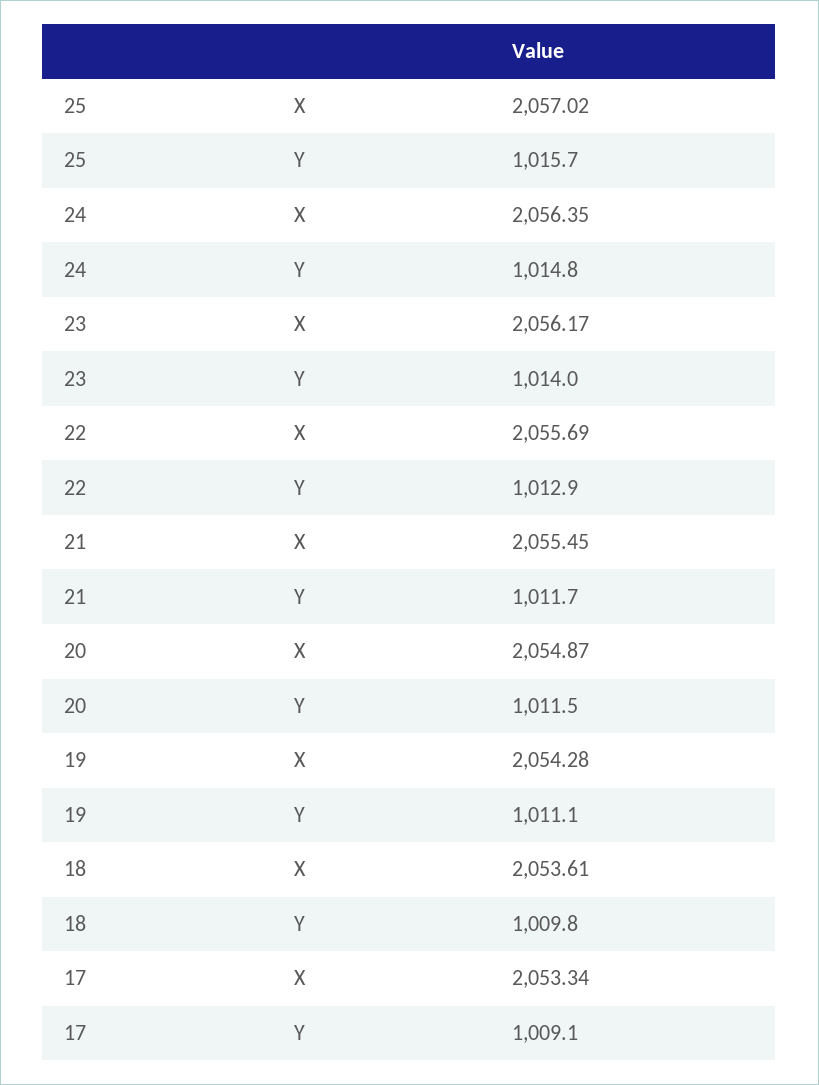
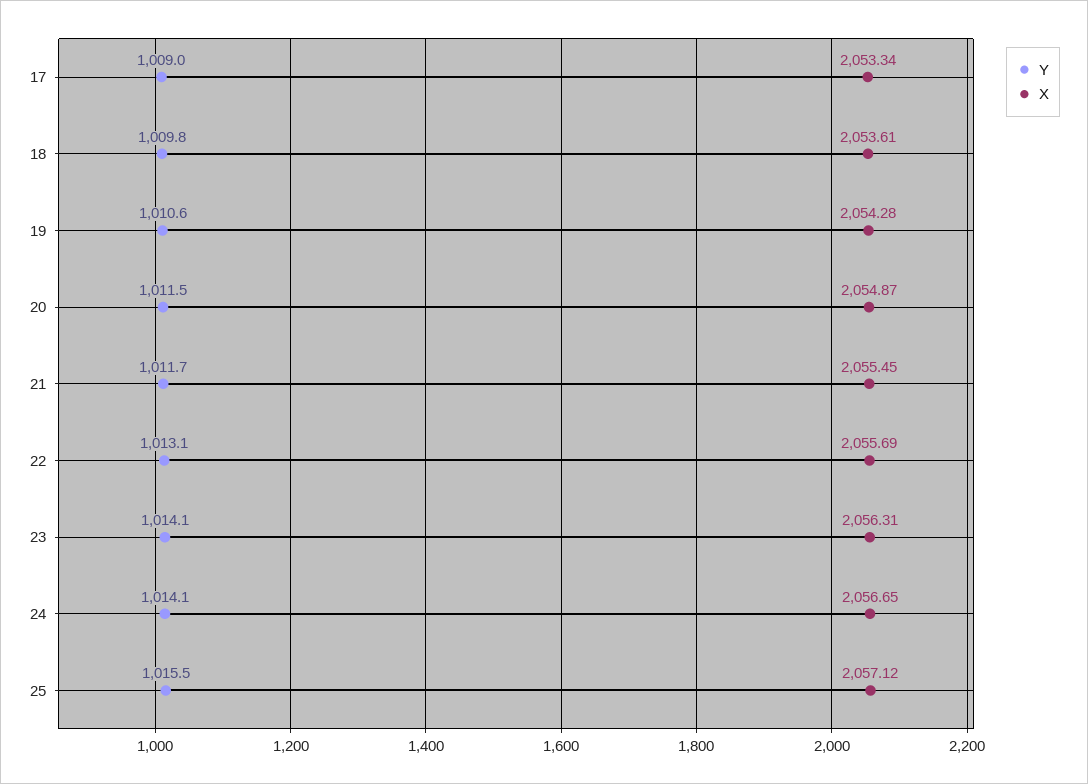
  {
    "X": {
-     "25": 2057.02,
+     "25": 2057.12,
-     "24": 2056.35,
+     "24": 2056.65,
-     "23": 2056.17,
+     "23": 2056.31,
      "22": 2055.69,
      "21": 2055.45,
      "20": 2054.87,
      "19": 2054.28,
      "18": 2053.61,
      "17": 2053.34
    },
    "Y": {
-     "25": 1015.7,
+     "25": 1015.5,
-     "24": 1014.8,
+     "24": 1014.1,
-     "23": 1014,
+     "23": 1014.1,
-     "22": 1012.9,
+     "22": 1013.1,
      "21": 1011.7,
      "20": 1011.5,
-     "19": 1011.1,
+     "19": 1010.6,
      "18": 1009.8,
-     "17": 1009.1
+     "17": 1009
    }
  }

